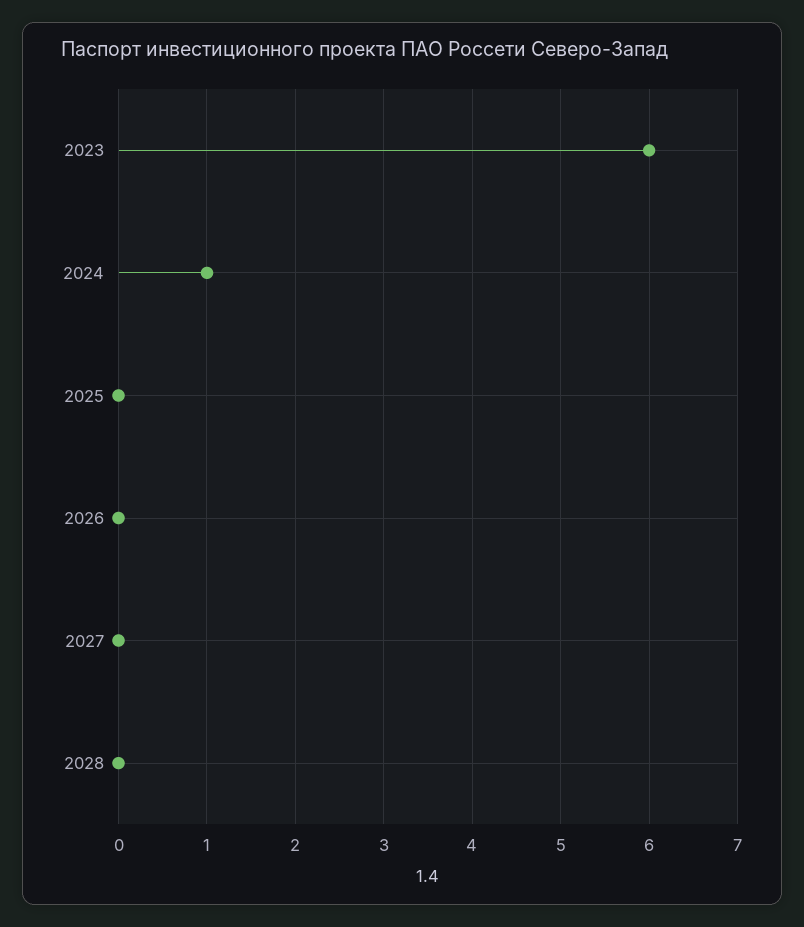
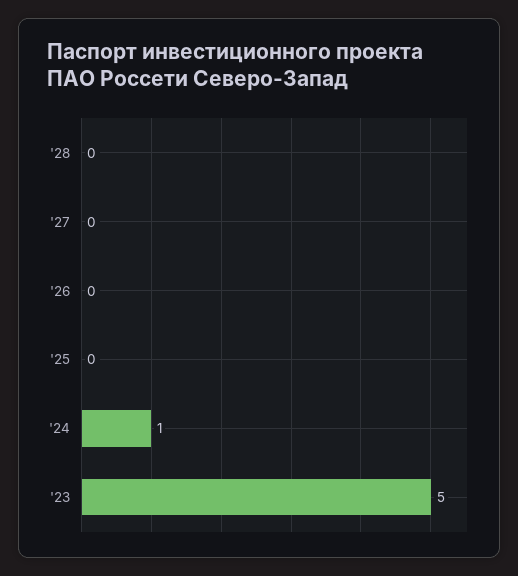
  {
-   "2023": 6,
+   "2023": 5,
    "2024": 1,
    "2025": 0,
    "2026": 0,
    "2027": 0,
    "2028": 0
  }

